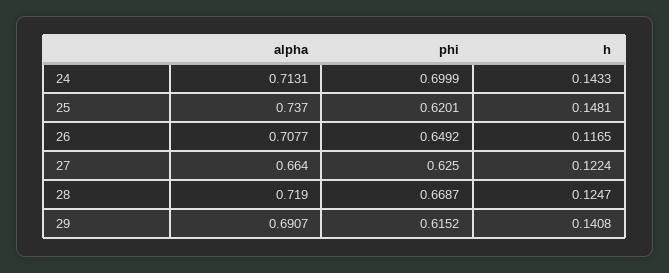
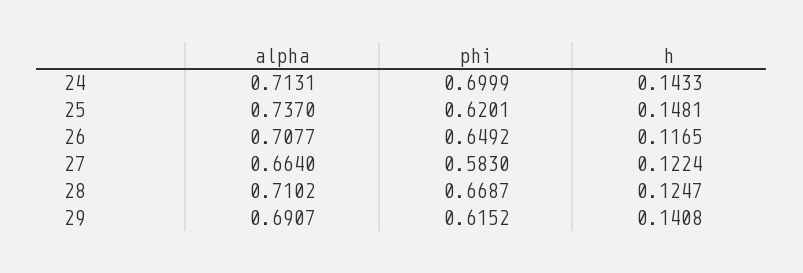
  {
    "alpha": {
      "24": 0.7131,
      "25": 0.737,
      "26": 0.7077,
      "27": 0.664,
-     "28": 0.719,
+     "28": 0.7102,
      "29": 0.6907
    },
    "phi": {
      "24": 0.6999,
      "25": 0.6201,
      "26": 0.6492,
-     "27": 0.625,
+     "27": 0.583,
      "28": 0.6687,
      "29": 0.6152
    },
    "h": {
      "24": 0.1433,
      "25": 0.1481,
      "26": 0.1165,
      "27": 0.1224,
      "28": 0.1247,
      "29": 0.1408
    }
  }

